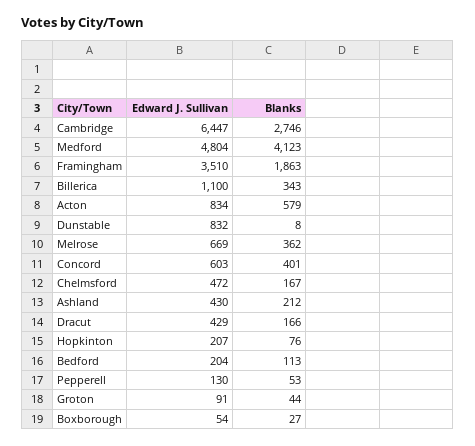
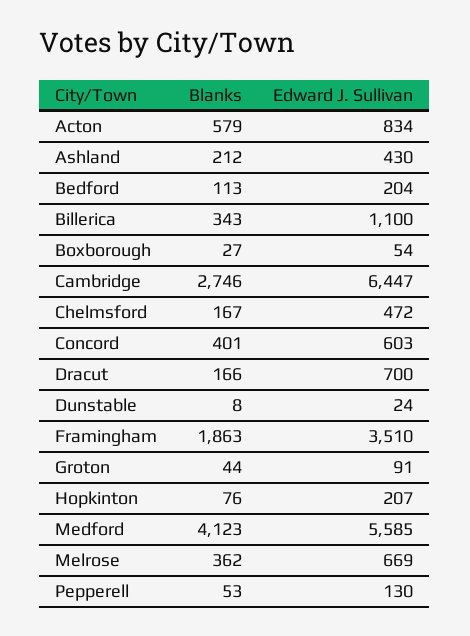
  {
    "Edward J. Sullivan": {
      "Cambridge": 6447,
-     "Medford": 4804,
+     "Medford": 5585,
      "Framingham": 3510,
      "Billerica": 1100,
      "Acton": 834,
-     "Dunstable": 832,
+     "Dunstable": 24,
      "Melrose": 669,
      "Concord": 603,
      "Chelmsford": 472,
      "Ashland": 430,
-     "Dracut": 429,
+     "Dracut": 700,
      "Hopkinton": 207,
      "Bedford": 204,
      "Pepperell": 130,
      "Groton": 91,
      "Boxborough": 54
    },
    "Blanks": {
      "Cambridge": 2746,
      "Medford": 4123,
      "Framingham": 1863,
      "Billerica": 343,
      "Acton": 579,
      "Dunstable": 8,
      "Melrose": 362,
      "Concord": 401,
      "Chelmsford": 167,
      "Ashland": 212,
      "Dracut": 166,
      "Hopkinton": 76,
      "Bedford": 113,
      "Pepperell": 53,
      "Groton": 44,
      "Boxborough": 27
    }
  }

